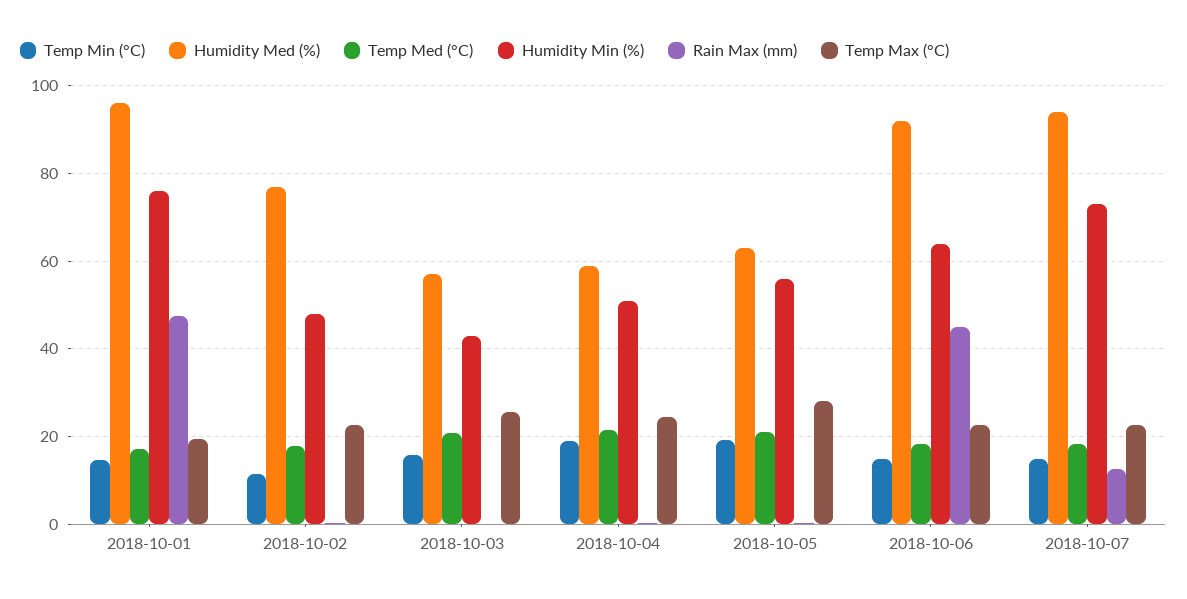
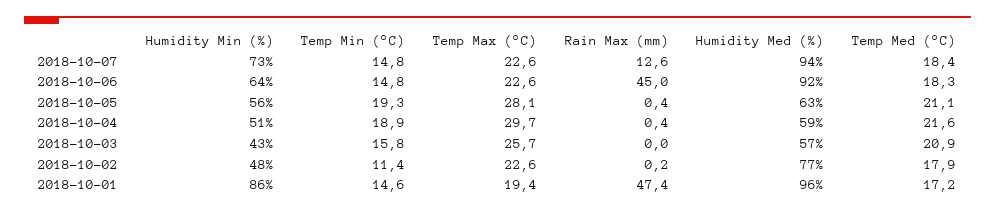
  {
    "Temp Min (°C)": {
      "2018-10-01": 14.6,
      "2018-10-02": 11.4,
      "2018-10-03": 15.8,
      "2018-10-04": 18.9,
      "2018-10-05": 19.3,
      "2018-10-06": 14.8,
      "2018-10-07": 14.8
    },
    "Humidity Med (%)": {
      "2018-10-01": 96,
      "2018-10-02": 77,
      "2018-10-03": 57,
      "2018-10-04": 59,
      "2018-10-05": 63,
      "2018-10-06": 92,
      "2018-10-07": 94
    },
    "Temp Med (°C)": {
      "2018-10-01": 17.2,
      "2018-10-02": 17.9,
      "2018-10-03": 20.9,
      "2018-10-04": 21.6,
      "2018-10-05": 21.1,
      "2018-10-06": 18.3,
      "2018-10-07": 18.4
    },
    "Humidity Min (%)": {
-     "2018-10-01": 76,
+     "2018-10-01": 86,
      "2018-10-02": 48,
      "2018-10-03": 43,
      "2018-10-04": 51,
      "2018-10-05": 56,
      "2018-10-06": 64,
      "2018-10-07": 73
    },
    "Rain Max (mm)": {
      "2018-10-01": 47.4,
      "2018-10-02": 0.2,
      "2018-10-03": 0,
      "2018-10-04": 0.4,
      "2018-10-05": 0.4,
      "2018-10-06": 45,
      "2018-10-07": 12.6
    },
    "Temp Max (°C)": {
      "2018-10-01": 19.4,
      "2018-10-02": 22.6,
      "2018-10-03": 25.7,
-     "2018-10-04": 24,
+     "2018-10-04": 29.7,
      "2018-10-05": 28.1,
      "2018-10-06": 22.6,
      "2018-10-07": 22.6
    }
  }

